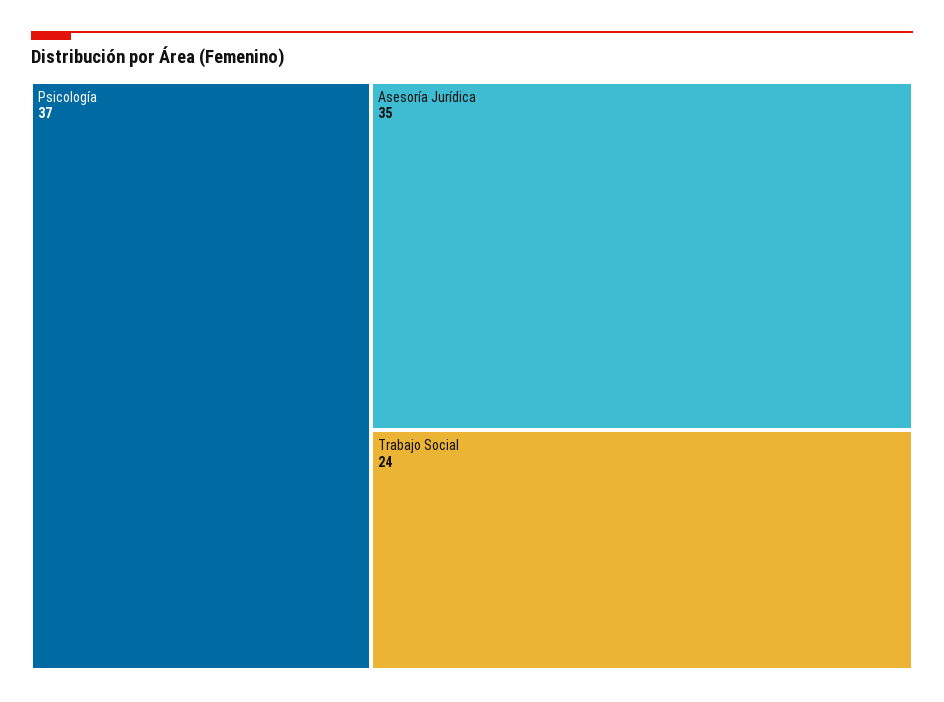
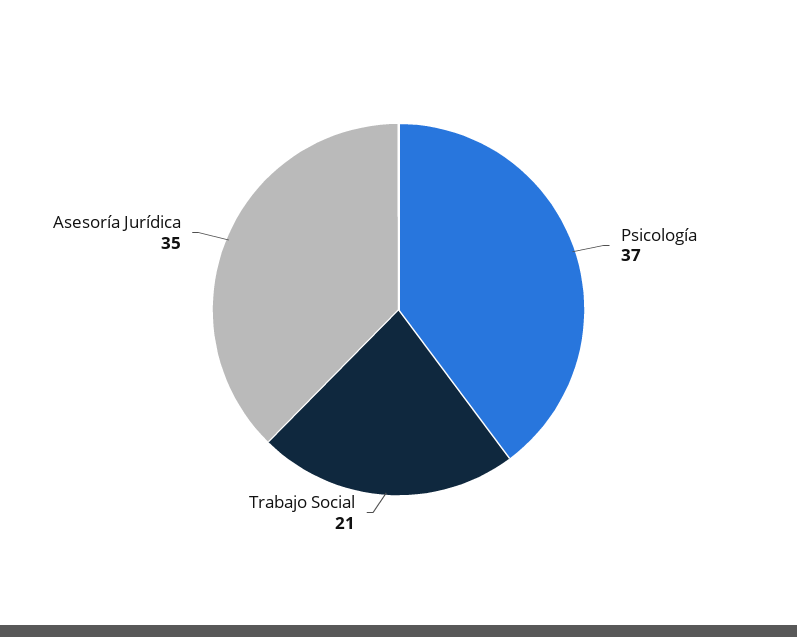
  {
    "Psicología": 37,
    "Asesoría Jurídica": 35,
-   "Trabajo Social": 24
+   "Trabajo Social": 21
  }

